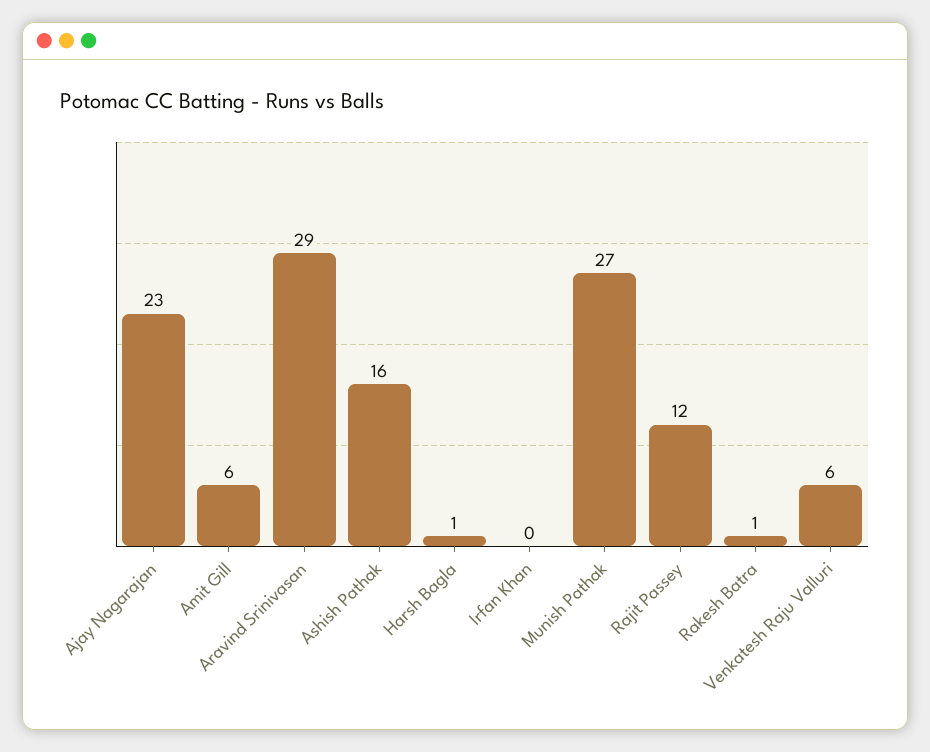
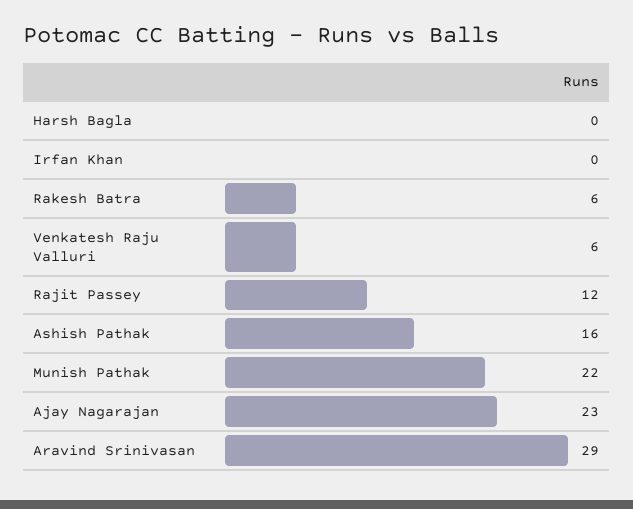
  {
    "Ajay Nagarajan": 23,
-   "Amit Gill": 6,
    "Aravind Srinivasan": 29,
    "Ashish Pathak": 16,
-   "Harsh Bagla": 1,
+   "Harsh Bagla": 0,
    "Irfan Khan": 0,
-   "Munish Pathak": 27,
+   "Munish Pathak": 22,
    "Rajit Passey": 12,
-   "Rakesh Batra": 1,
+   "Rakesh Batra": 6,
    "Venkatesh Raju Valluri": 6
  }

